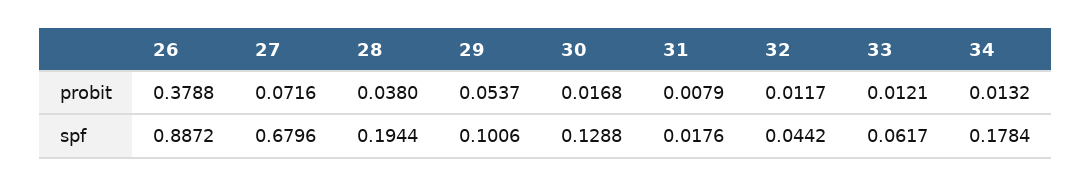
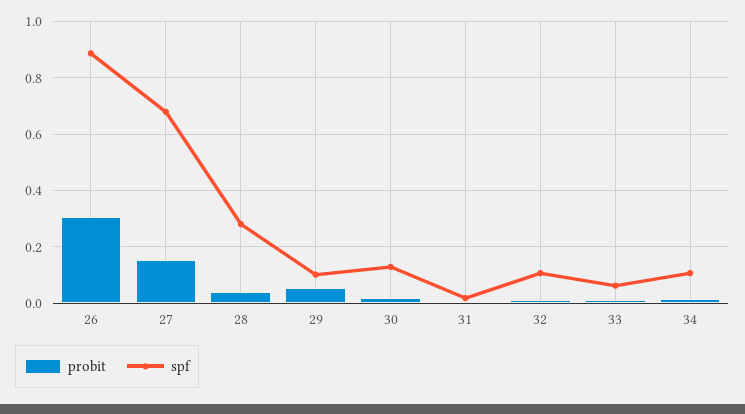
  {
    "probit": {
-     "26": 0.3788,
+     "26": 0.3,
-     "27": 0.0716,
+     "27": 0.15,
      "28": 0.038,
      "29": 0.0537,
      "30": 0.0168,
      "31": 0.0079,
      "32": 0.0117,
      "33": 0.0121,
      "34": 0.0132
    },
    "spf": {
      "26": 0.8872,
      "27": 0.6796,
-     "28": 0.1944,
+     "28": 0.275,
      "29": 0.1006,
      "30": 0.1288,
      "31": 0.0176,
-     "32": 0.0442,
+     "32": 0.1,
      "33": 0.0617,
-     "34": 0.1784
+     "34": 0.1
    }
  }

